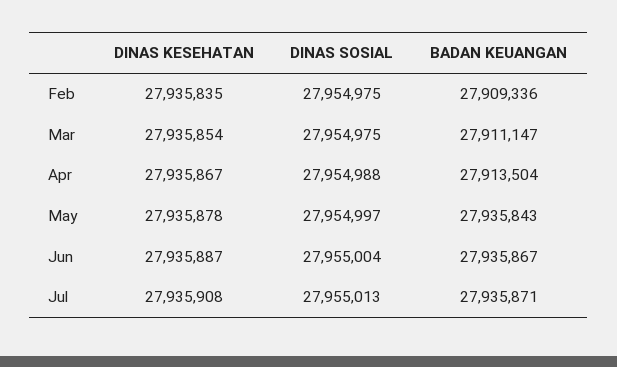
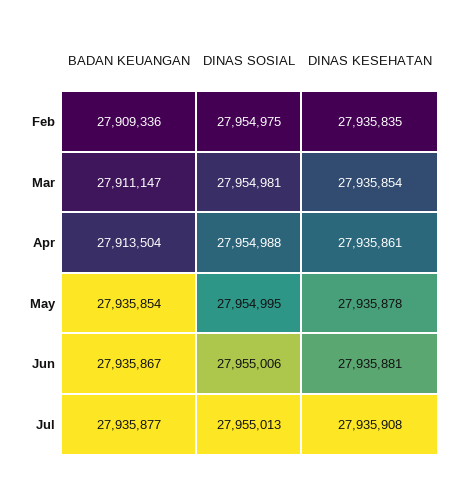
  {
    "DINAS KESEHATAN": {
      "Feb": 27935835,
      "Mar": 27935854,
-     "Apr": 27935867,
+     "Apr": 27935861,
      "May": 27935878,
-     "Jun": 27935887,
+     "Jun": 27935881,
      "Jul": 27935908
    },
    "DINAS SOSIAL": {
      "Feb": 27954975,
-     "Mar": 27954975,
+     "Mar": 27954981,
      "Apr": 27954988,
-     "May": 27954997,
+     "May": 27954995,
-     "Jun": 27955004,
+     "Jun": 27955006,
      "Jul": 27955013
    },
    "BADAN KEUANGAN": {
      "Feb": 27909336,
      "Mar": 27911147,
      "Apr": 27913504,
-     "May": 27935843,
+     "May": 27935854,
      "Jun": 27935867,
-     "Jul": 27935871
+     "Jul": 27935877
    }
  }

